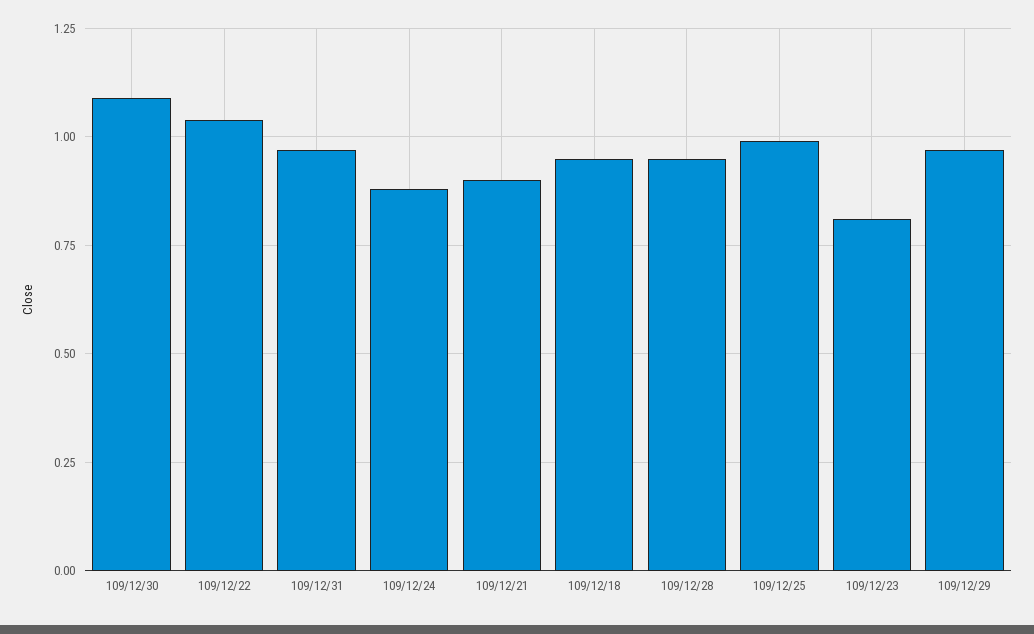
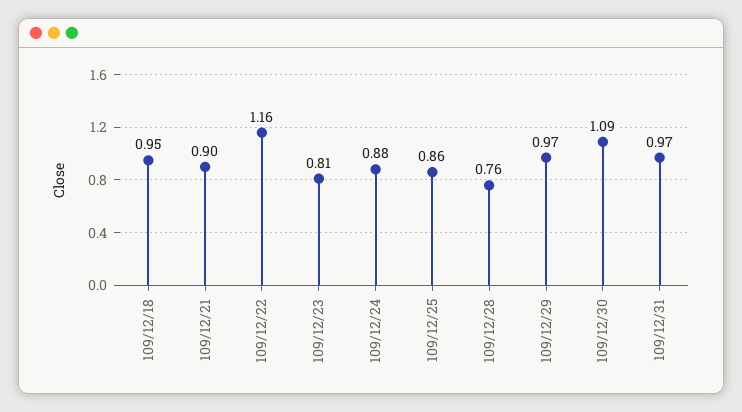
  {
    "109/12/30": 1.09,
-   "109/12/22": 1.05,
+   "109/12/22": 1.16,
    "109/12/31": 0.97,
    "109/12/24": 0.88,
    "109/12/21": 0.9,
    "109/12/18": 0.95,
-   "109/12/28": 0.95,
+   "109/12/28": 0.76,
-   "109/12/25": 1,
+   "109/12/25": 0.86,
    "109/12/23": 0.81,
    "109/12/29": 0.97
  }

